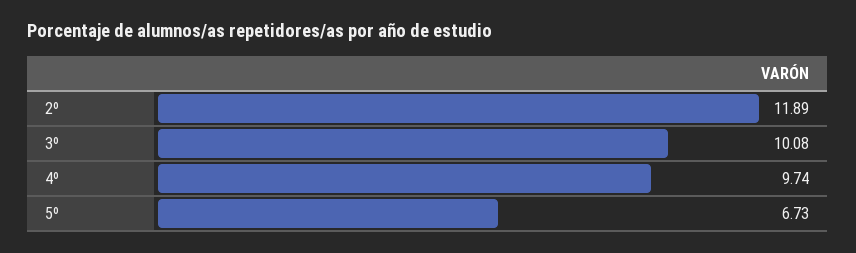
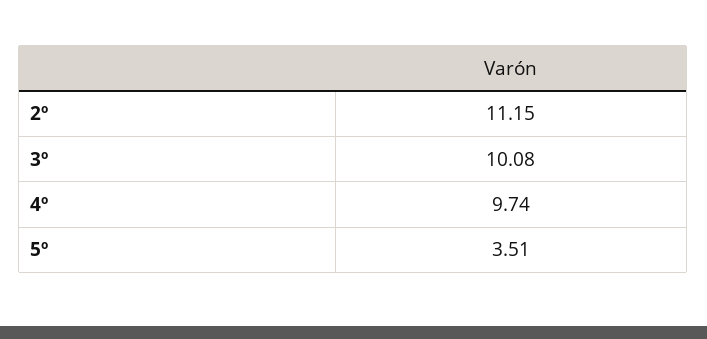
  {
-   "2º": 11.89,
+   "2º": 11.15,
    "3º": 10.08,
    "4º": 9.74,
-   "5º": 6.73
+   "5º": 3.51
  }

